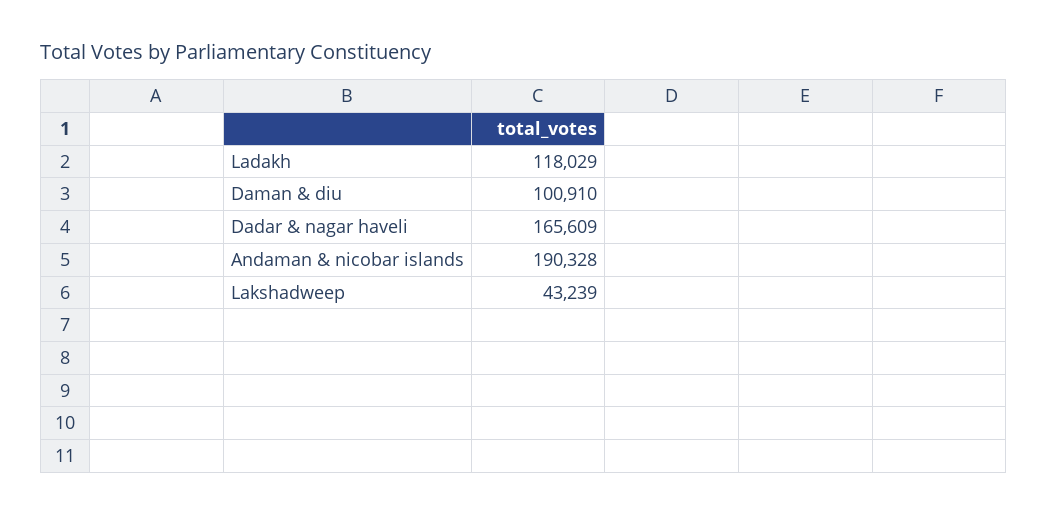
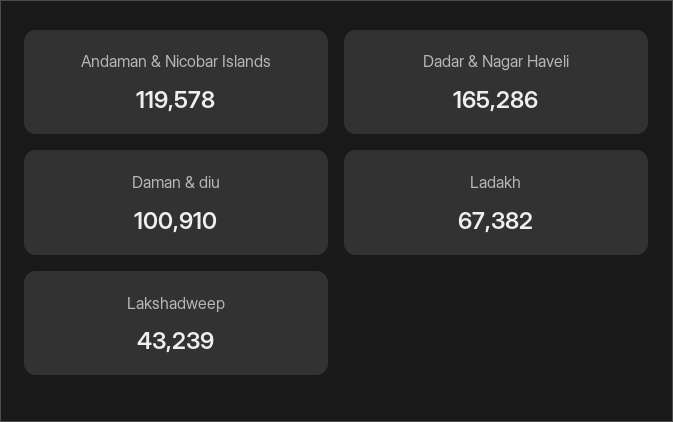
  {
-   "Ladakh": 118029,
+   "Ladakh": 67382,
    "Daman & diu": 100910,
-   "Dadar & nagar haveli": 165609,
+   "Dadar & nagar haveli": 165286,
-   "Andaman & nicobar islands": 190328,
+   "Andaman & nicobar islands": 119578,
    "Lakshadweep": 43239
  }

